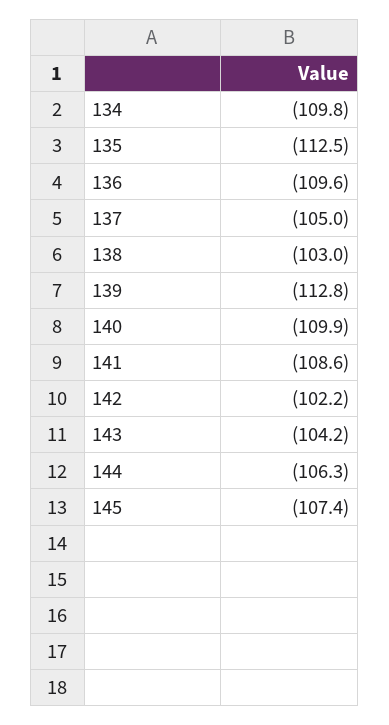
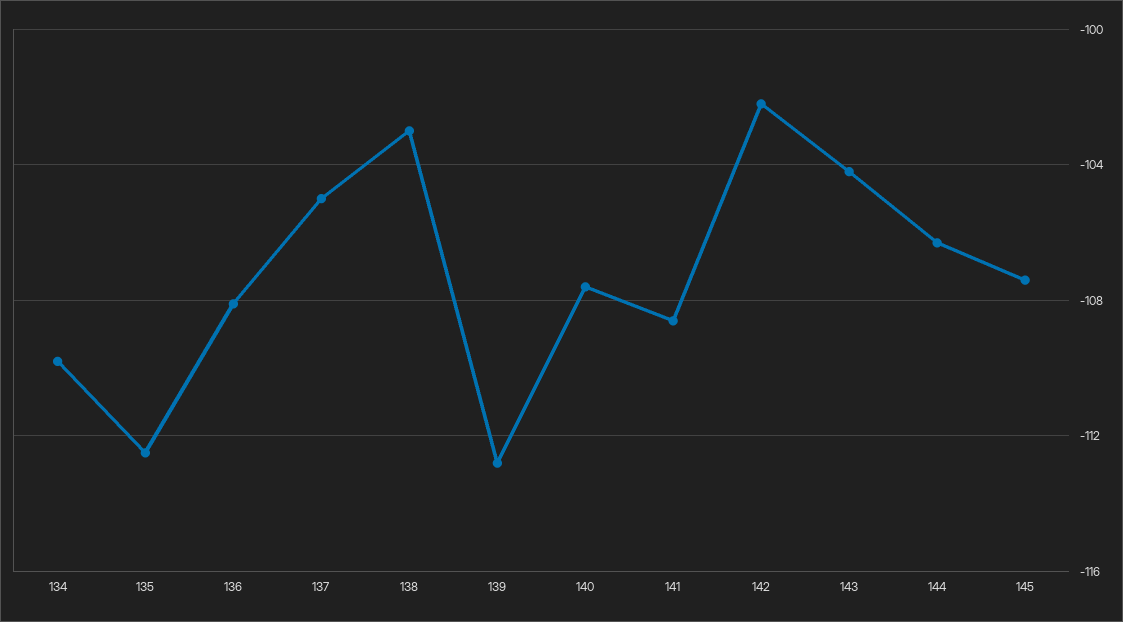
  {
    "134": -109.8,
    "135": -112.5,
-   "136": -109.6,
+   "136": -108,
    "137": -105,
    "138": -103,
    "139": -112.8,
-   "140": -109.9,
+   "140": -107.5,
    "141": -108.6,
    "142": -102.2,
    "143": -104.2,
    "144": -106.3,
    "145": -107.4
  }

